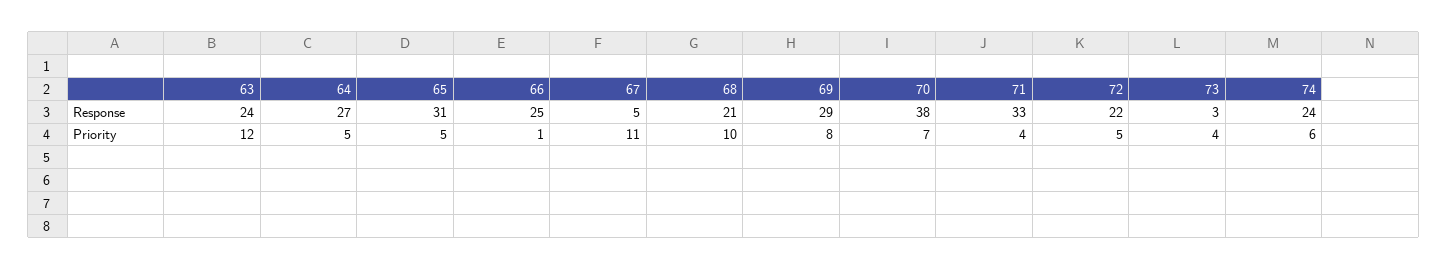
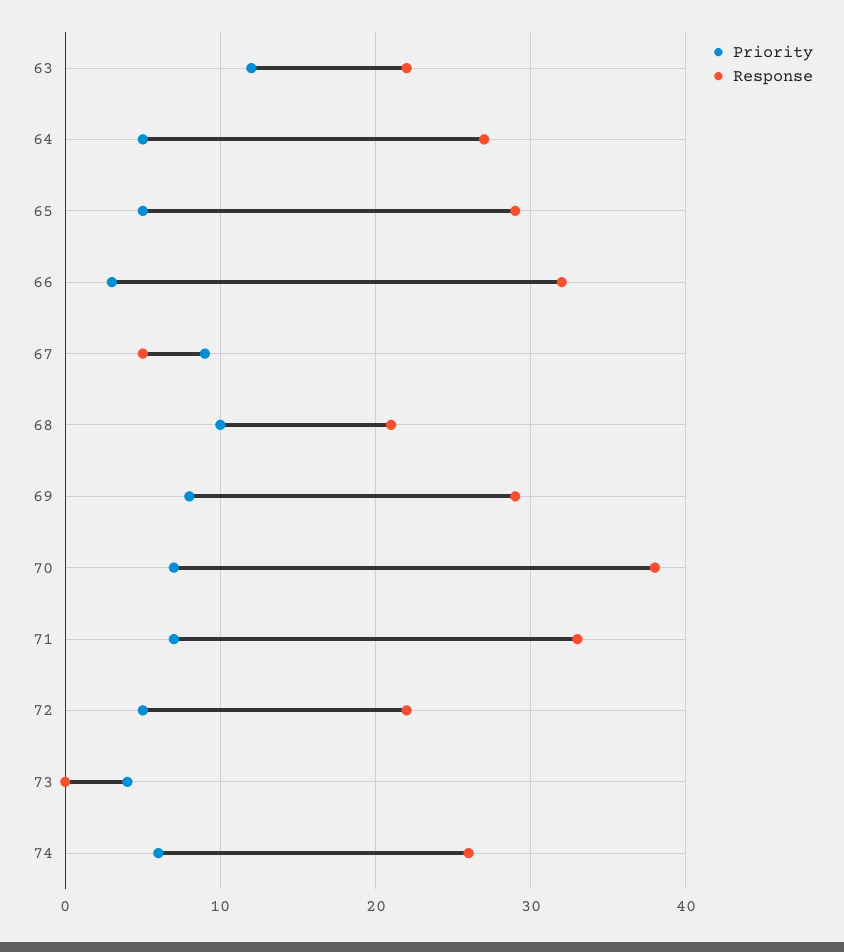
  {
    "Response": {
-     "63": 24,
+     "63": 22,
      "64": 27,
-     "65": 31,
+     "65": 29,
-     "66": 25,
+     "66": 32,
      "67": 5,
      "68": 21,
      "69": 29,
      "70": 38,
      "71": 33,
      "72": 22,
-     "73": 3,
+     "73": 0,
-     "74": 24
+     "74": 26
    },
    "Priority": {
      "63": 12,
      "64": 5,
      "65": 5,
-     "66": 1,
+     "66": 3,
-     "67": 11,
+     "67": 9,
      "68": 10,
      "69": 8,
      "70": 7,
-     "71": 4,
+     "71": 7,
      "72": 5,
      "73": 4,
      "74": 6
    }
  }

